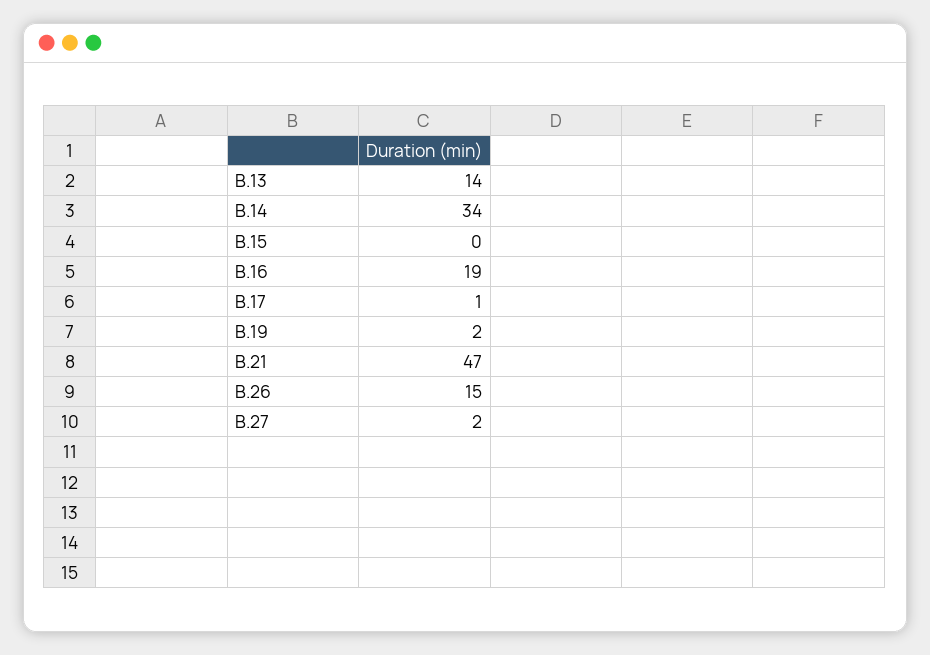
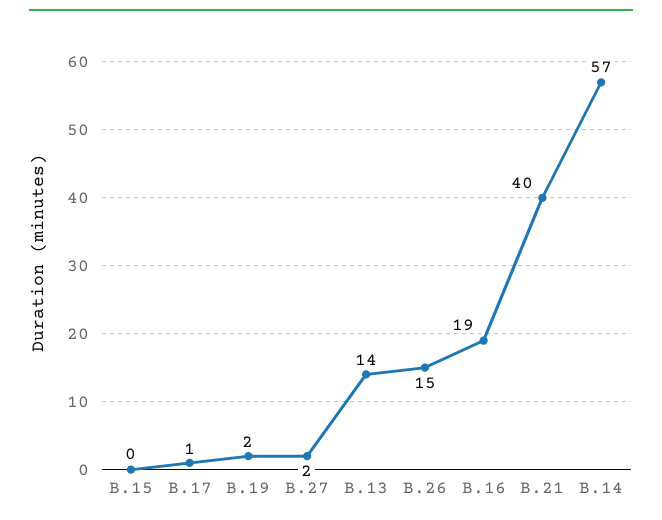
  {
    "B.13": 14,
-   "B.14": 34,
+   "B.14": 57,
    "B.15": 0,
    "B.16": 19,
    "B.17": 1,
    "B.19": 2,
-   "B.21": 47,
+   "B.21": 40,
    "B.26": 15,
    "B.27": 2
  }

